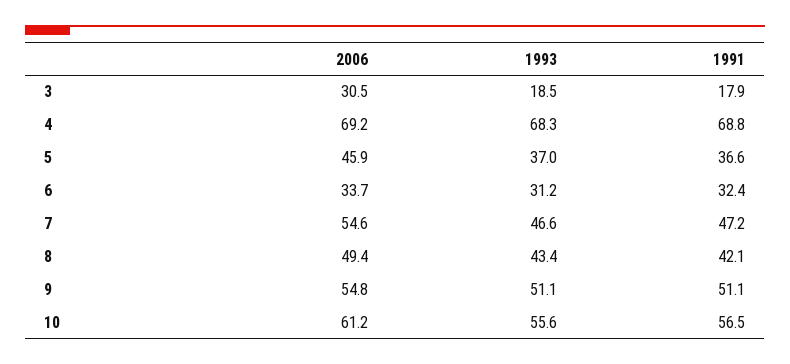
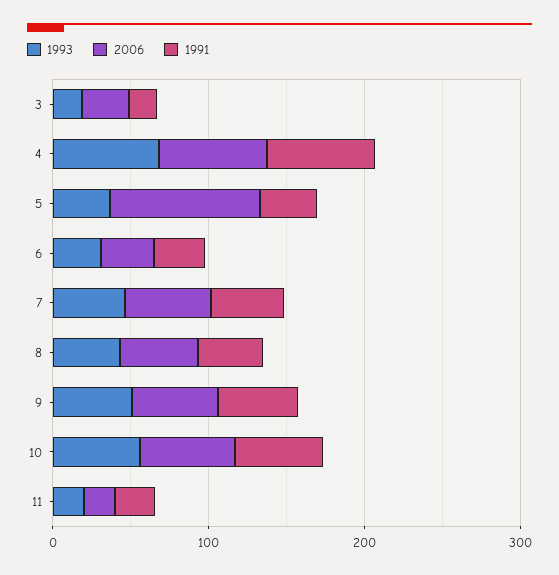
  {
    "2006": {
      "3": 30.5,
      "4": 69.2,
-     "5": 45.9,
+     "5": 100,
      "6": 33.7,
      "7": 54.6,
      "8": 49.4,
      "9": 54.8,
-     "10": 61.2
+     "10": 61.2,
+     "11": 20
    },
    "1993": {
      "3": 18.5,
      "4": 68.3,
      "5": 37,
      "6": 31.2,
      "7": 46.6,
      "8": 43.4,
      "9": 51.1,
-     "10": 55.6
+     "10": 55.6,
+     "11": 20
    },
    "1991": {
      "3": 17.9,
      "4": 68.8,
      "5": 36.6,
      "6": 32.4,
      "7": 47.2,
      "8": 42.1,
      "9": 51.1,
-     "10": 56.5
+     "10": 56.5,
+     "11": 20
    }
  }

